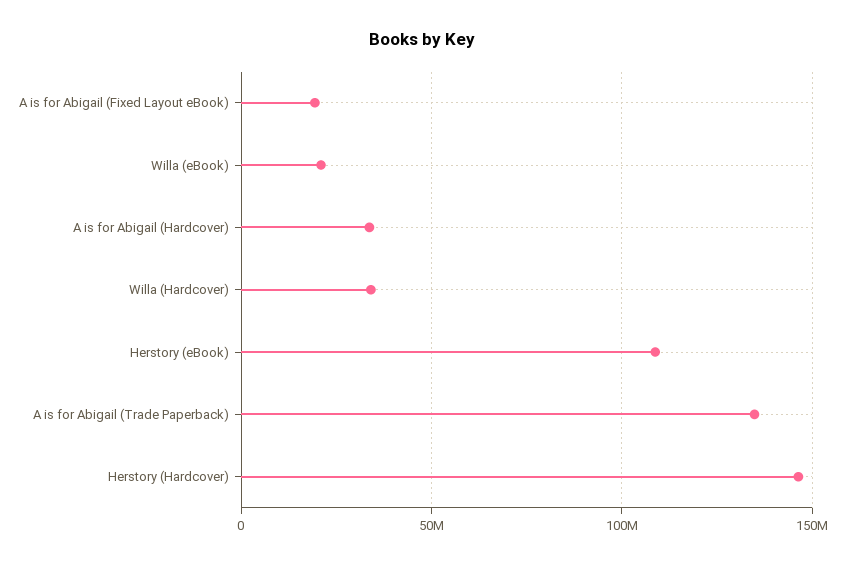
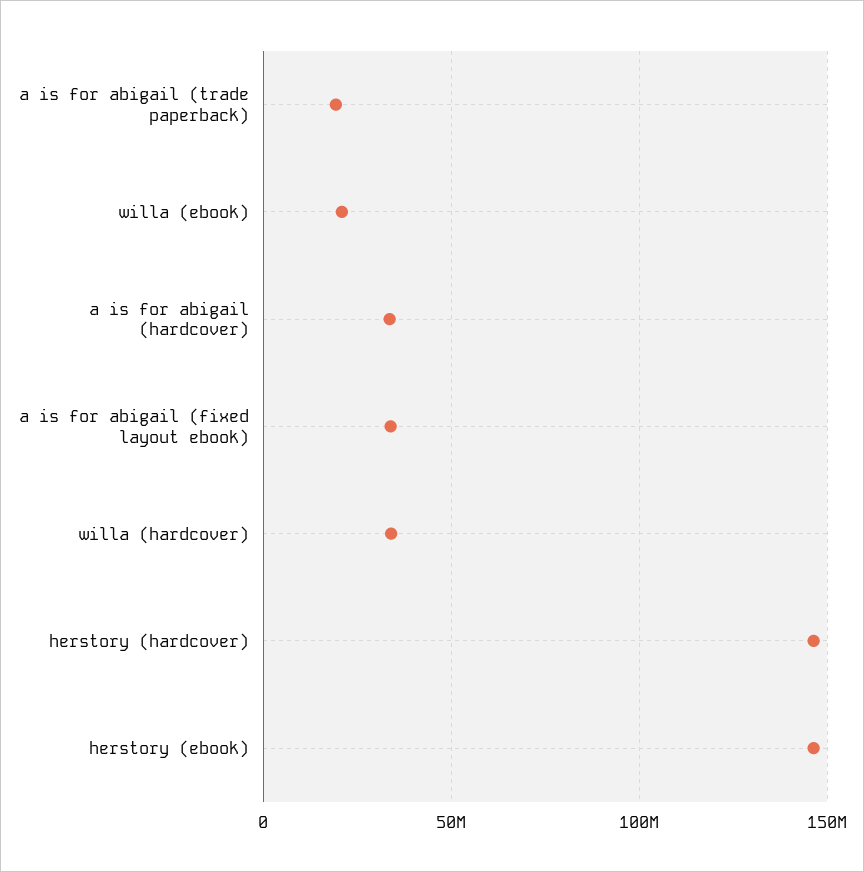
  {
-   "A is for Abigail (Fixed Layout eBook)": 20000000,
+   "A is for Abigail (Fixed Layout eBook)": 35000000,
    "Willa (eBook)": 20000000,
    "A is for Abigail (Hardcover)": 35000000,
    "Willa (Hardcover)": 35000000,
-   "Herstory (eBook)": 110000000,
+   "Herstory (eBook)": 145000000,
-   "A is for Abigail (Trade Paperback)": 135000000,
+   "A is for Abigail (Trade Paperback)": 20000000,
    "Herstory (Hardcover)": 145000000
  }

